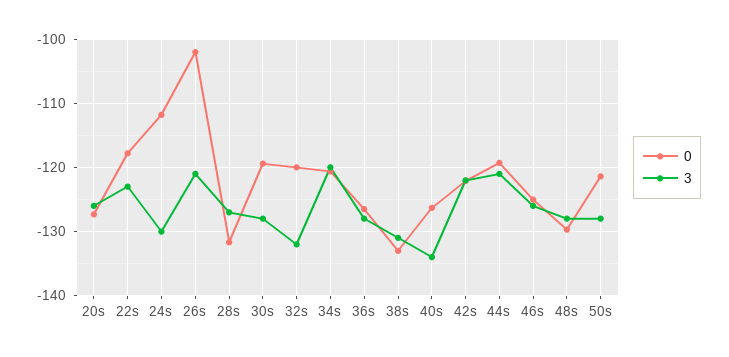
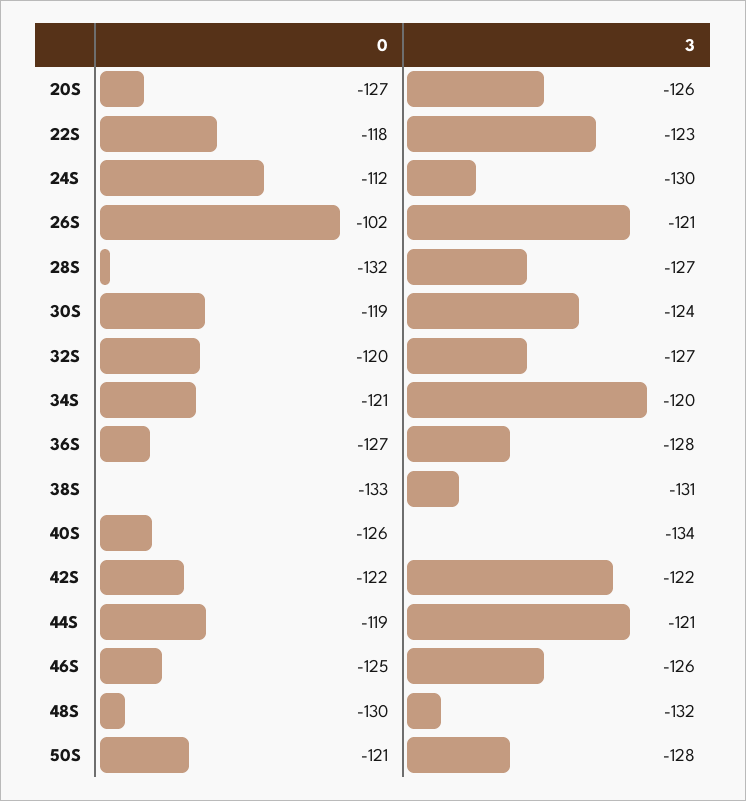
  {
    "0": {
      "20s": -127,
      "22s": -118,
      "24s": -112,
      "26s": -102,
      "28s": -132,
      "30s": -119,
      "32s": -120,
      "34s": -121,
      "36s": -127,
      "38s": -133,
      "40s": -126,
      "42s": -122,
      "44s": -119,
      "46s": -125,
      "48s": -130,
      "50s": -121
    },
    "3": {
      "20s": -126,
      "22s": -123,
      "24s": -130,
      "26s": -121,
      "28s": -127,
-     "30s": -128,
+     "30s": -124,
-     "32s": -132,
+     "32s": -127,
      "34s": -120,
      "36s": -128,
      "38s": -131,
      "40s": -134,
      "42s": -122,
      "44s": -121,
      "46s": -126,
-     "48s": -128,
+     "48s": -132,
      "50s": -128
    }
  }

